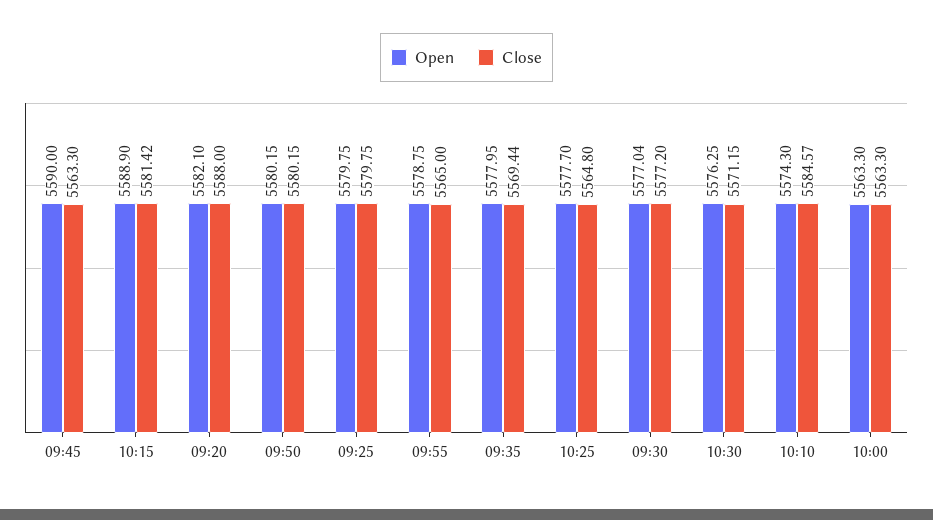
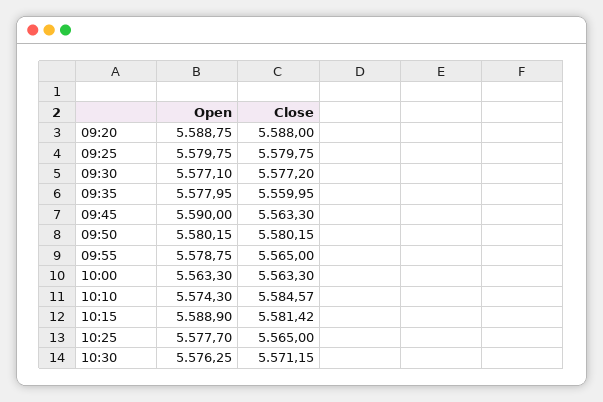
  {
    "Open": {
      "09:45": 5590,
      "10:15": 5588.9,
-     "09:20": 5582.1,
+     "09:20": 5588.75,
      "09:50": 5580.15,
      "09:25": 5579.75,
      "09:55": 5578.75,
      "09:35": 5577.95,
      "10:25": 5577.7,
-     "09:30": 5577.04,
+     "09:30": 5577.1,
      "10:30": 5576.25,
      "10:10": 5574.3,
      "10:00": 5563.3
    },
    "Close": {
      "09:45": 5563.3,
      "10:15": 5581.42,
      "09:20": 5588,
      "09:50": 5580.15,
      "09:25": 5579.75,
      "09:55": 5565,
-     "09:35": 5569.44,
+     "09:35": 5559.95,
-     "10:25": 5564.8,
+     "10:25": 5565,
      "09:30": 5577.2,
      "10:30": 5571.15,
      "10:10": 5584.57,
      "10:00": 5563.3
    }
  }

